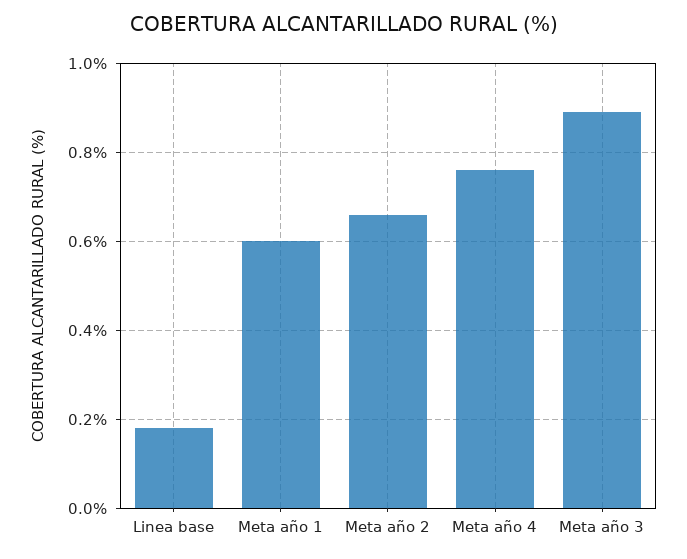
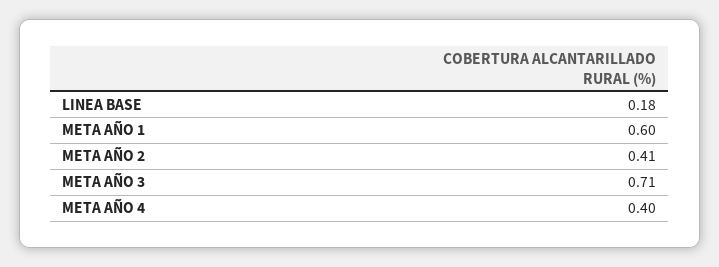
  {
    "Linea base": 0.18,
    "Meta año 1": 0.6,
-   "Meta año 2": 0.65,
+   "Meta año 2": 0.41,
-   "Meta año 4": 0.75,
+   "Meta año 4": 0.4,
-   "Meta año 3": 0.9
+   "Meta año 3": 0.71
  }

